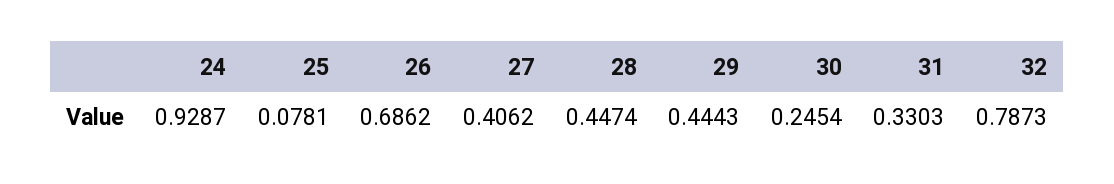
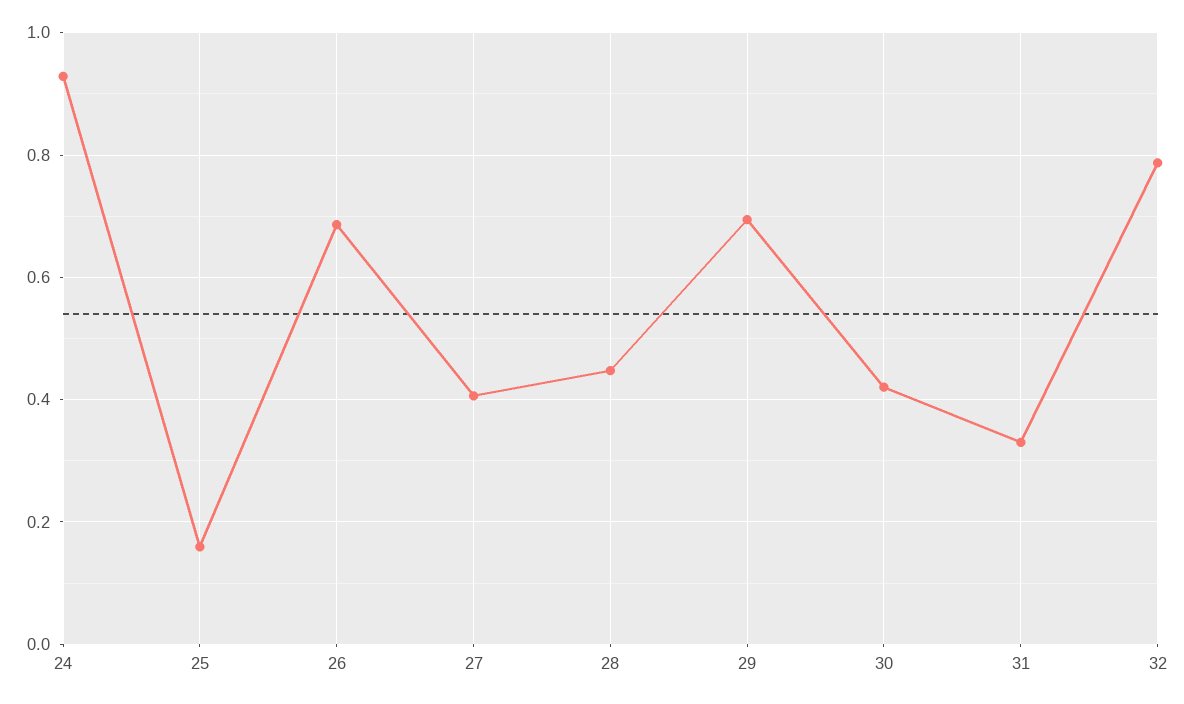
  {
    "24": 0.9287,
-   "25": 0.0781,
+   "25": 0.16,
    "26": 0.6862,
    "27": 0.4062,
    "28": 0.4474,
-   "29": 0.4443,
+   "29": 0.7,
-   "30": 0.2454,
+   "30": 0.42,
    "31": 0.3303,
    "32": 0.7873
  }

